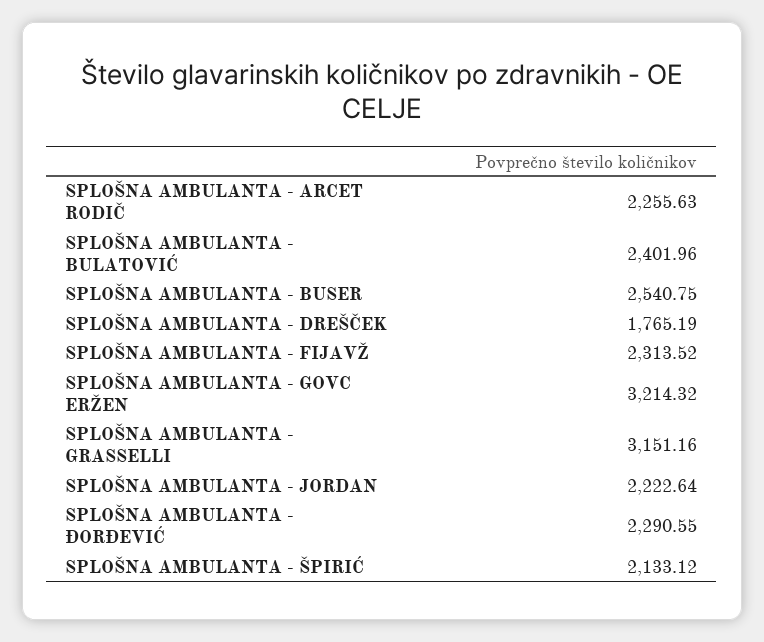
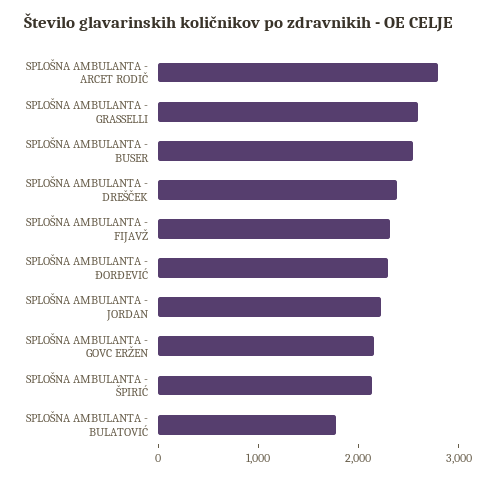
  {
-   "SPLOŠNA AMBULANTA - ARCET RODIČ": 2255.63,
+   "SPLOŠNA AMBULANTA - ARCET RODIČ": 2800,
-   "SPLOŠNA AMBULANTA - BULATOVIĆ": 2401.96,
+   "SPLOŠNA AMBULANTA - BULATOVIĆ": 1800,
    "SPLOŠNA AMBULANTA - BUSER": 2540.75,
-   "SPLOŠNA AMBULANTA - DREŠČEK": 1765.19,
+   "SPLOŠNA AMBULANTA - DREŠČEK": 2400,
    "SPLOŠNA AMBULANTA - FIJAVŽ": 2313.52,
-   "SPLOŠNA AMBULANTA - GOVC ERŽEN": 3214.32,
+   "SPLOŠNA AMBULANTA - GOVC ERŽEN": 2200,
-   "SPLOŠNA AMBULANTA - GRASSELLI": 3151.16,
+   "SPLOŠNA AMBULANTA - GRASSELLI": 2600,
    "SPLOŠNA AMBULANTA - JORDAN": 2222.64,
    "SPLOŠNA AMBULANTA - ĐORĐEVIĆ": 2290.55,
    "SPLOŠNA AMBULANTA - ŠPIRIĆ": 2133.12
  }

